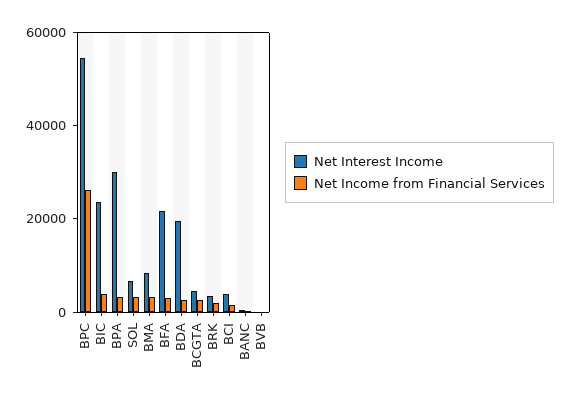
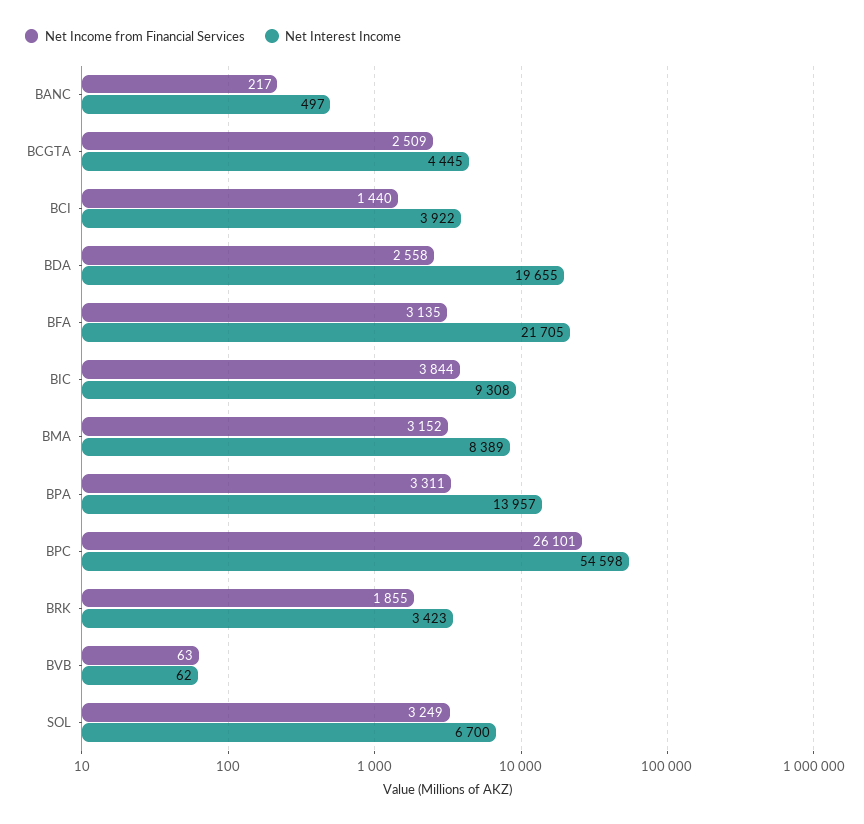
  {
    "Net Interest Income": {
      "BPC": 54598,
-     "BIC": 25000,
+     "BIC": 9308,
-     "BPA": 30000,
+     "BPA": 13957,
      "SOL": 6700,
      "BMA": 8389,
      "BFA": 21705,
      "BDA": 19655,
      "BCGTA": 4445,
      "BRK": 3423,
      "BCI": 3922,
      "BANC": 497,
      "BVB": 62
    },
    "Net Income from Financial Services": {
      "BPC": 26101,
      "BIC": 3844,
      "BPA": 3311,
      "SOL": 3249,
      "BMA": 3152,
      "BFA": 3135,
      "BDA": 2558,
      "BCGTA": 2509,
      "BRK": 1855,
      "BCI": 1440,
      "BANC": 217,
      "BVB": 63
    }
  }

